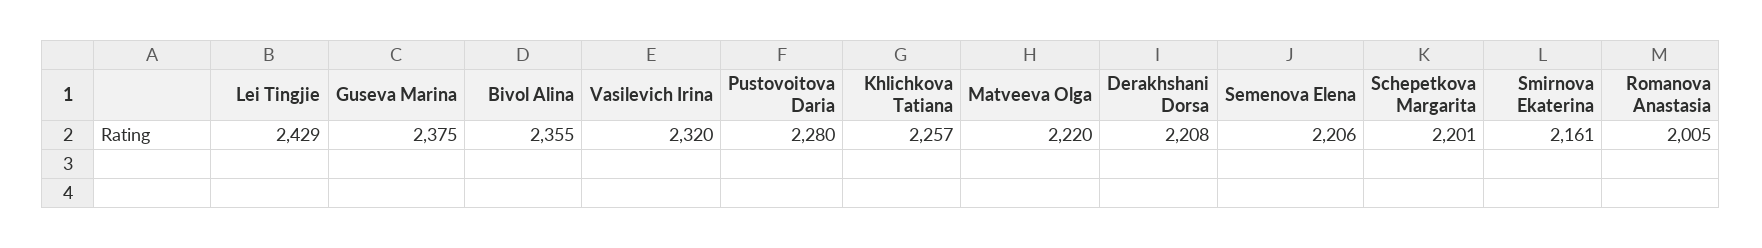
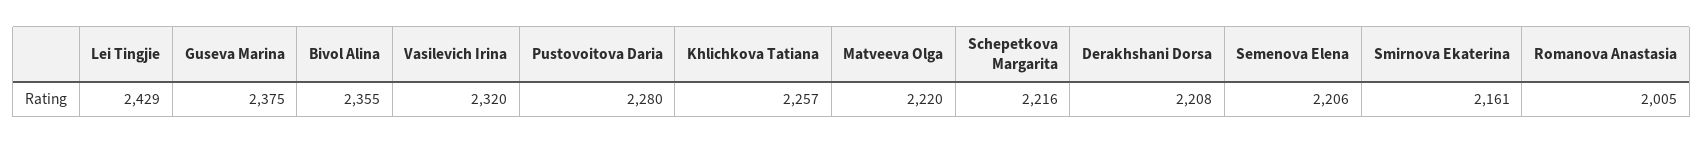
  {
    "Lei Tingjie": 2429,
    "Guseva Marina": 2375,
    "Bivol Alina": 2355,
    "Vasilevich Irina": 2320,
    "Pustovoitova Daria": 2280,
    "Khlichkova Tatiana": 2257,
    "Matveeva Olga": 2220,
    "Derakhshani Dorsa": 2208,
    "Semenova Elena": 2206,
-   "Schepetkova Margarita": 2201,
+   "Schepetkova Margarita": 2216,
    "Smirnova Ekaterina": 2161,
    "Romanova Anastasia": 2005
  }

